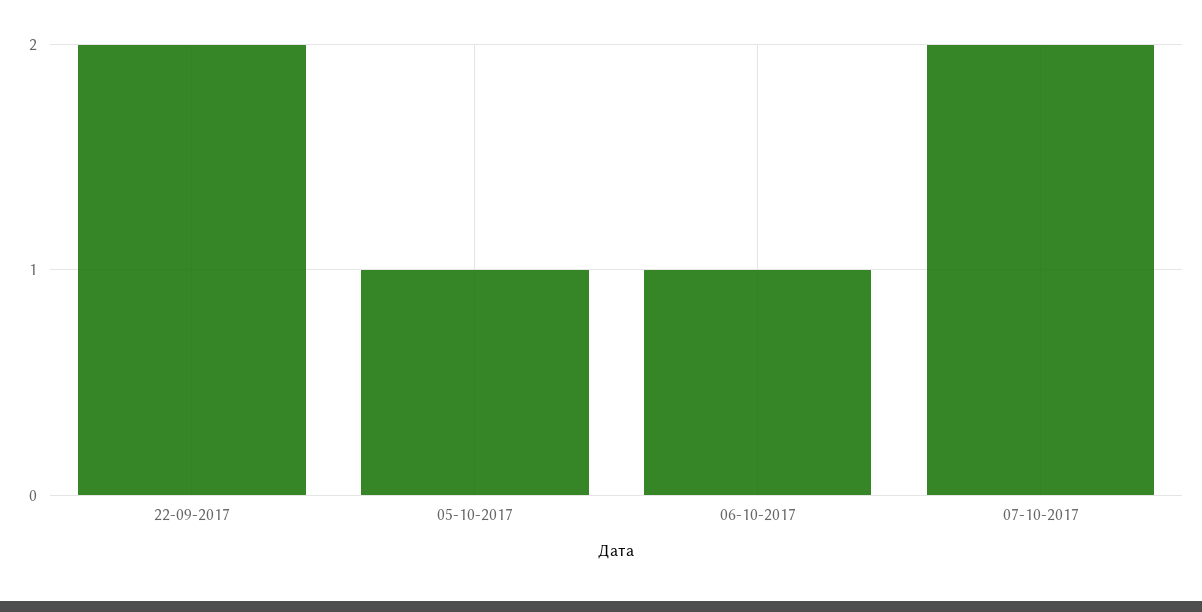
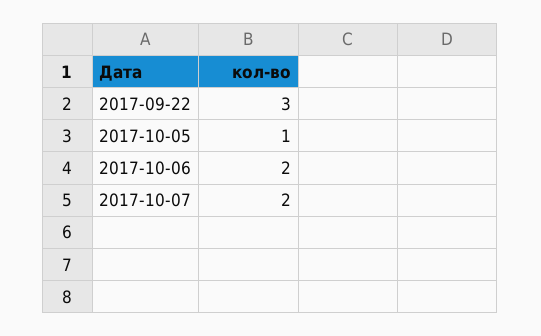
  {
-   "22-09-2017": 2,
+   "22-09-2017": 3,
    "05-10-2017": 1,
-   "06-10-2017": 1,
+   "06-10-2017": 2,
    "07-10-2017": 2
  }

